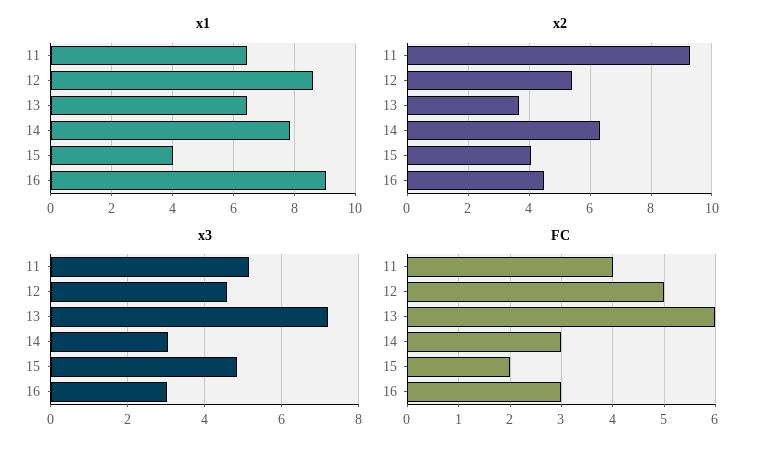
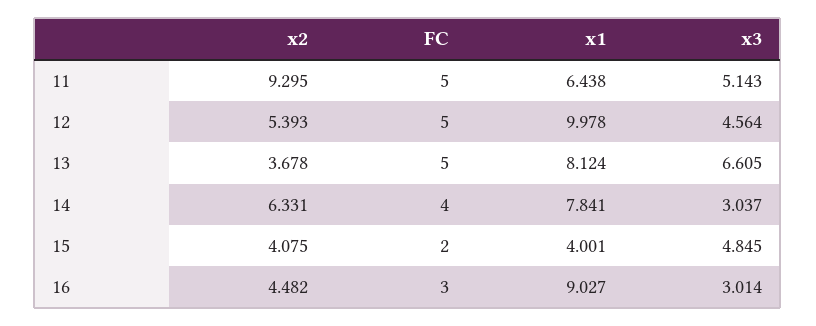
  {
    "x1": {
      "11": 6.438,
-     "12": 8.6,
+     "12": 9.978,
-     "13": 6.4,
+     "13": 8.124,
      "14": 7.841,
      "15": 4.001,
      "16": 9.027
    },
    "x2": {
      "11": 9.295,
      "12": 5.393,
      "13": 3.678,
      "14": 6.331,
      "15": 4.075,
      "16": 4.482
    },
    "x3": {
      "11": 5.143,
      "12": 4.564,
-     "13": 7.2,
+     "13": 6.605,
      "14": 3.037,
      "15": 4.845,
      "16": 3.014
    },
    "FC": {
-     "11": 4,
+     "11": 5,
      "12": 5,
-     "13": 6,
+     "13": 5,
-     "14": 3,
+     "14": 4,
      "15": 2,
      "16": 3
    }
  }

